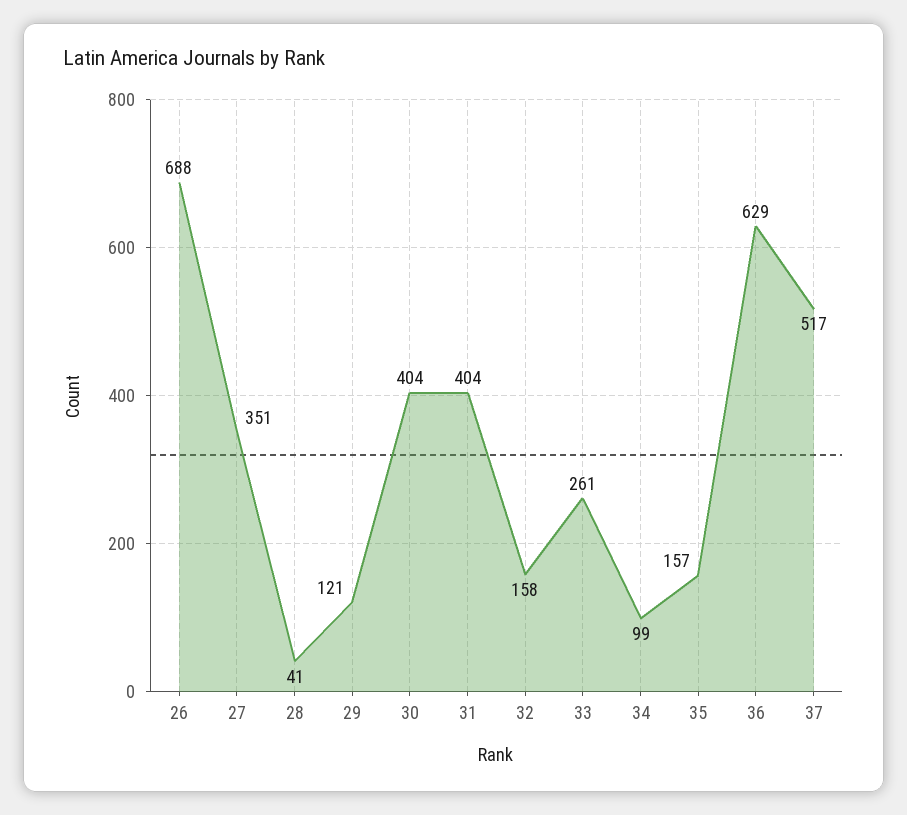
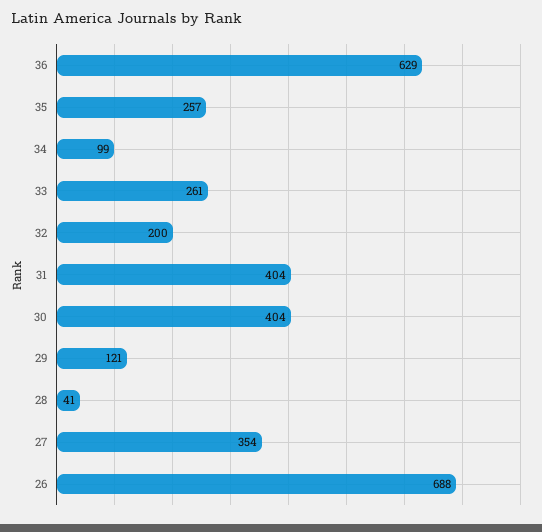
  {
    "26": 688,
-   "27": 351,
+   "27": 354,
    "28": 41,
    "29": 121,
    "30": 404,
    "31": 404,
-   "32": 158,
+   "32": 200,
    "33": 261,
    "34": 99,
-   "35": 157,
+   "35": 257,
-   "36": 629,
+   "36": 629
-   "37": 517
  }

